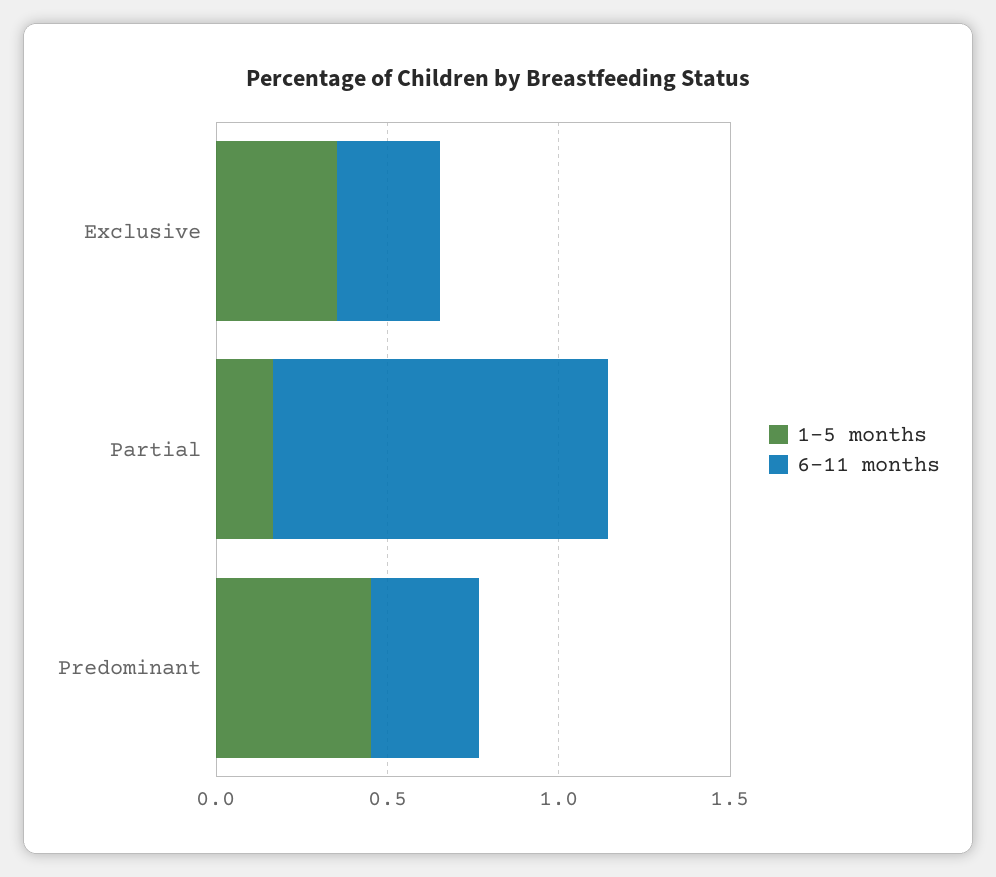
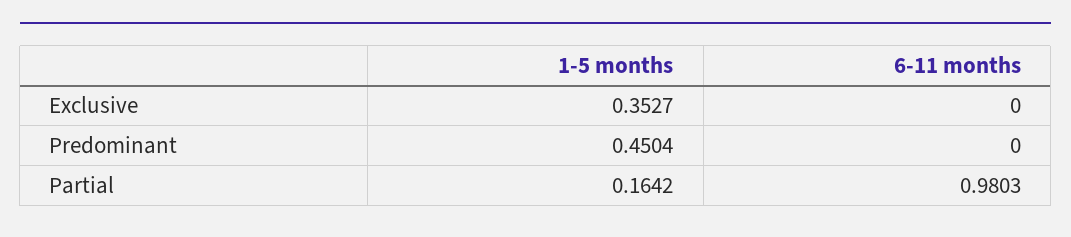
  {
    "1-5 months": {
      "Exclusive": 0.3527,
      "Partial": 0.1642,
      "Predominant": 0.4504
    },
    "6-11 months": {
-     "Exclusive": 0.3,
+     "Exclusive": 0,
      "Partial": 0.9803,
-     "Predominant": 0.3
+     "Predominant": 0
    }
  }

